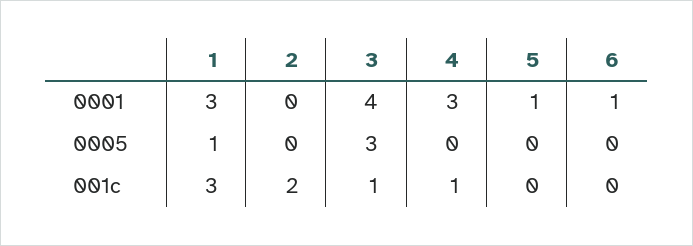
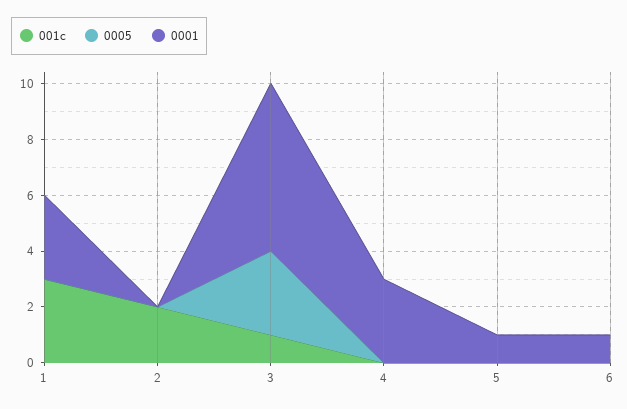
  {
    "0001": {
      "1": 3,
      "2": 0,
-     "3": 4,
+     "3": 6,
      "4": 3,
      "5": 1,
      "6": 1
    },
    "0005": {
-     "1": 1,
+     "1": 0,
      "2": 0,
      "3": 3,
      "4": 0,
      "5": 0,
      "6": 0
    },
    "001c": {
      "1": 3,
      "2": 2,
      "3": 1,
-     "4": 1,
+     "4": 0,
      "5": 0,
      "6": 0
    }
  }

